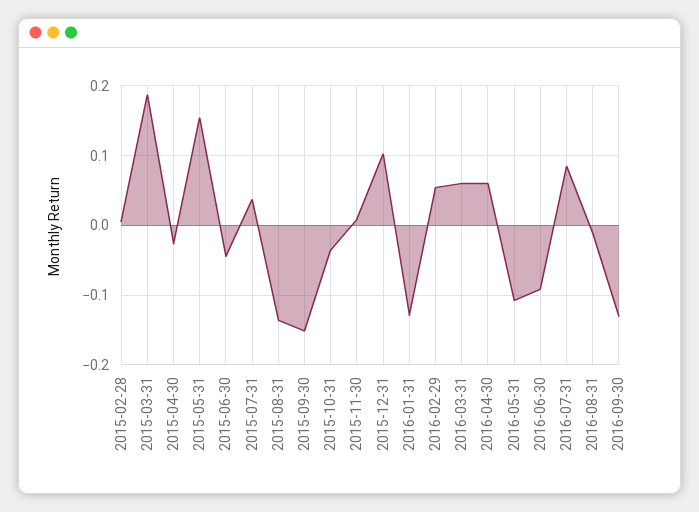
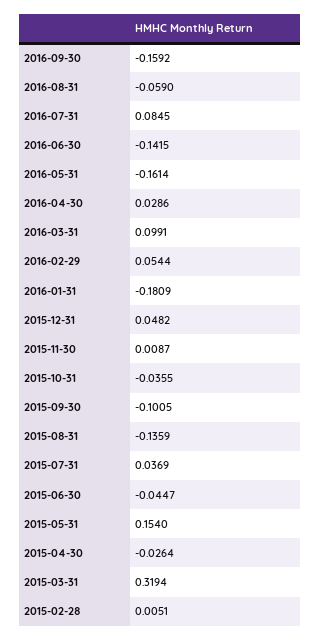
  {
    "2015-02-28": 0.0051,
-   "2015-03-31": 0.19,
+   "2015-03-31": 0.3194,
    "2015-04-30": -0.0264,
    "2015-05-31": 0.154,
    "2015-06-30": -0.0447,
    "2015-07-31": 0.0369,
    "2015-08-31": -0.1359,
-   "2015-09-30": -0.15,
+   "2015-09-30": -0.1005,
    "2015-10-31": -0.0355,
    "2015-11-30": 0.0087,
-   "2015-12-31": 0.1,
+   "2015-12-31": 0.0482,
-   "2016-01-31": -0.13,
+   "2016-01-31": -0.1809,
    "2016-02-29": 0.0544,
-   "2016-03-31": 0.06,
+   "2016-03-31": 0.0991,
-   "2016-04-30": 0.06,
+   "2016-04-30": 0.0286,
-   "2016-05-31": -0.11,
+   "2016-05-31": -0.1614,
-   "2016-06-30": -0.09,
+   "2016-06-30": -0.1415,
    "2016-07-31": 0.0845,
-   "2016-08-31": -0.01,
+   "2016-08-31": -0.059,
-   "2016-09-30": -0.13
+   "2016-09-30": -0.1592
  }

